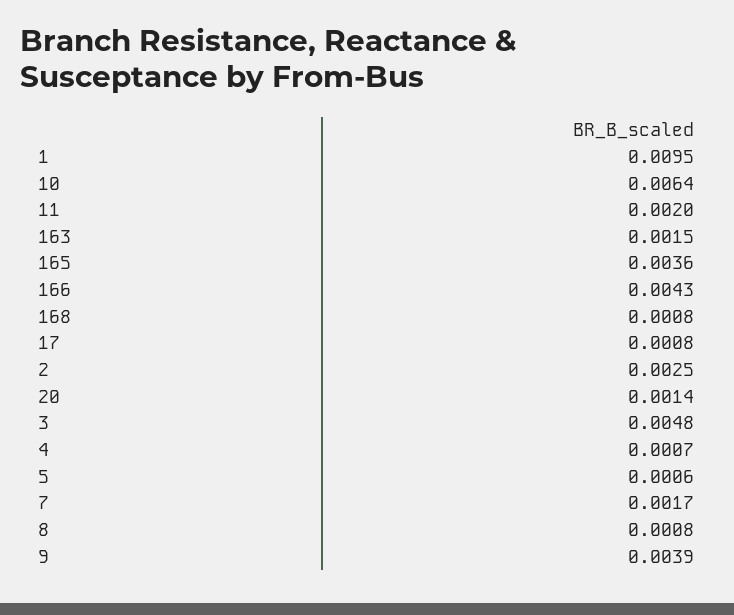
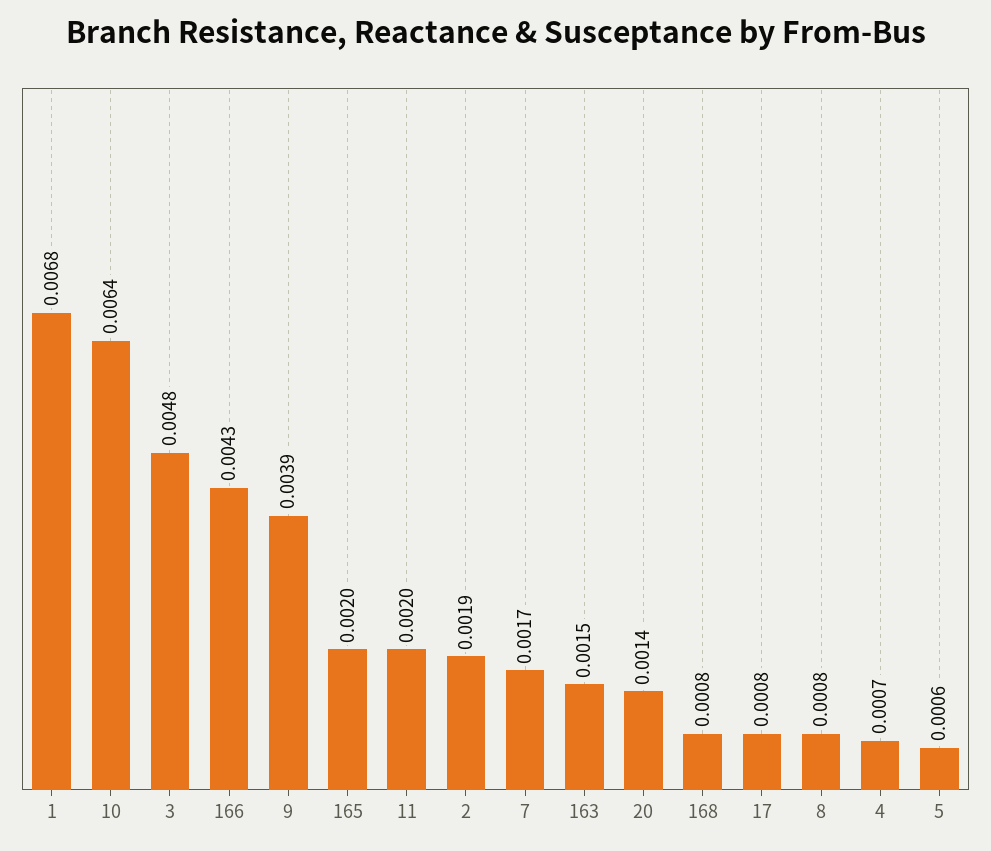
  {
-   "1": 0.0095,
+   "1": 0.0068,
    "10": 0.0064,
    "11": 0.002,
    "163": 0.0015,
-   "165": 0.0036,
+   "165": 0.002,
    "166": 0.0043,
    "168": 0.0008,
    "17": 0.0008,
-   "2": 0.0025,
+   "2": 0.0019,
    "20": 0.0014,
    "3": 0.0048,
    "4": 0.0007,
    "5": 0.0006,
    "7": 0.0017,
    "8": 0.0008,
    "9": 0.0039
  }

